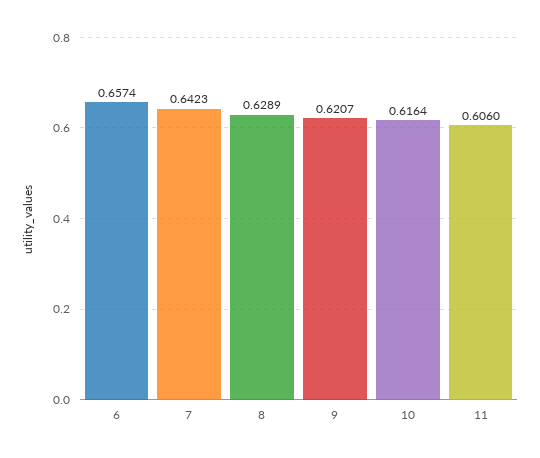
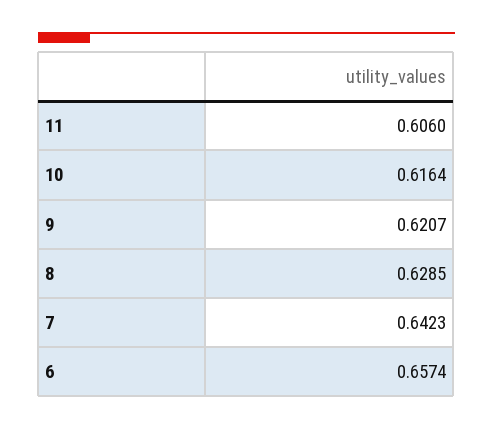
  {
    "6": 0.6574,
    "7": 0.6423,
-   "8": 0.6289,
+   "8": 0.6285,
    "9": 0.6207,
    "10": 0.6164,
    "11": 0.606
  }

